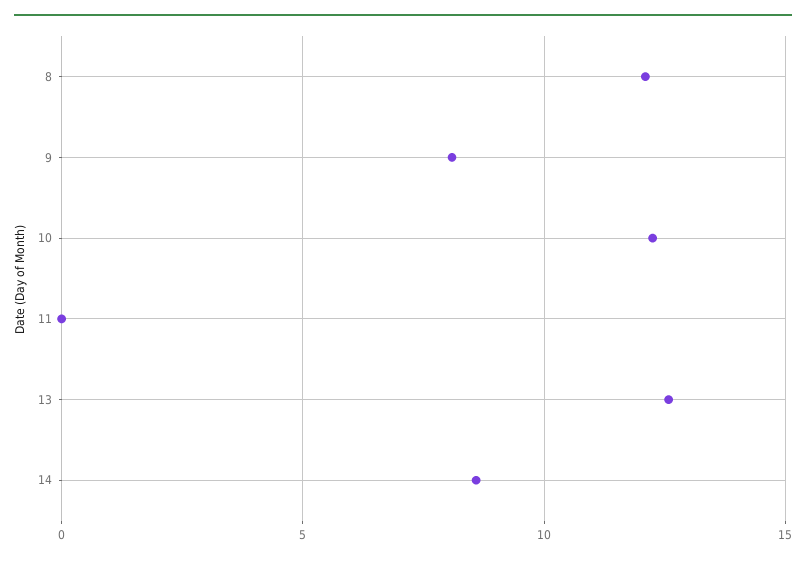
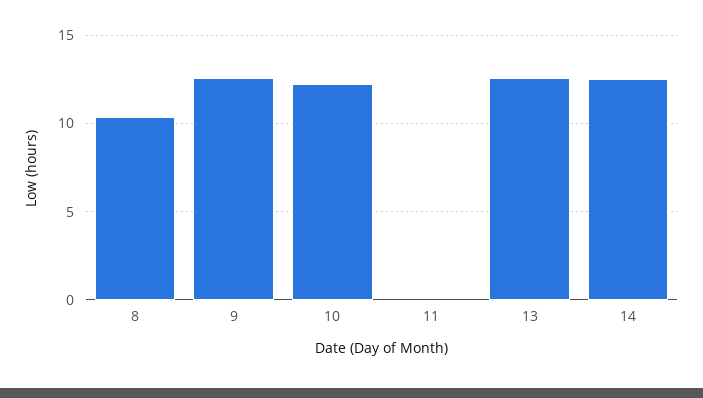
  {
-   "8": 12,
+   "8": 10.5,
-   "9": 8,
+   "9": 12.5,
    "10": 12.5,
    "11": 0,
    "13": 12.5,
-   "14": 8.5
+   "14": 12.5
  }

